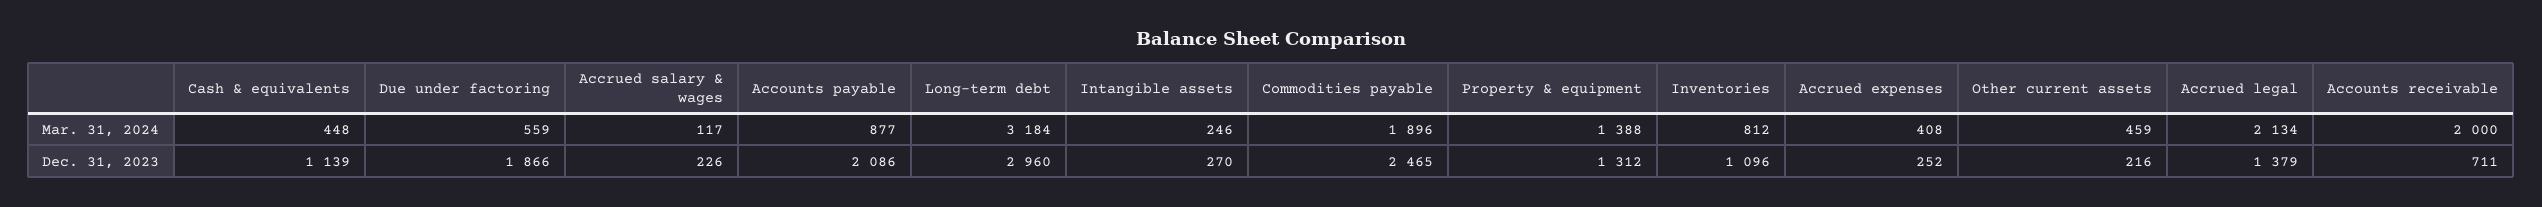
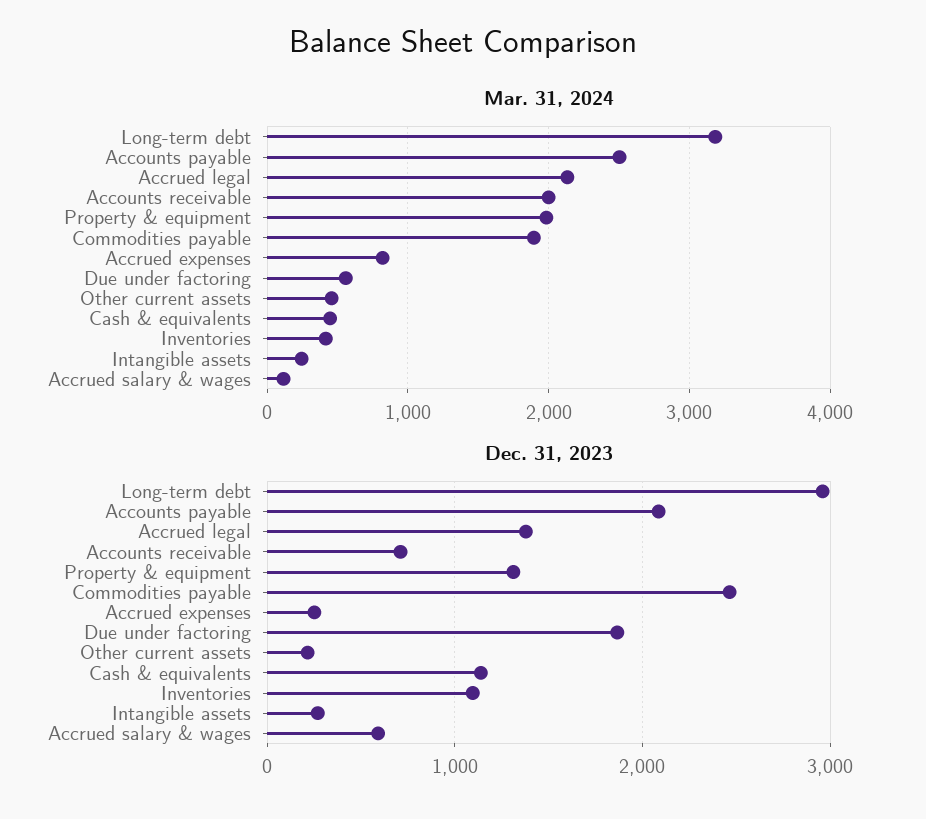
  {
    "Mar. 31, 2024": {
      "Cash & equivalents": 448,
      "Due under factoring": 559,
      "Accrued salary & wages": 117,
-     "Accounts payable": 877,
+     "Accounts payable": 2500,
      "Long-term debt": 3184,
      "Intangible assets": 246,
      "Commodities payable": 1896,
-     "Property & equipment": 1388,
+     "Property & equipment": 2000,
-     "Inventories": 812,
+     "Inventories": 400,
-     "Accrued expenses": 408,
+     "Accrued expenses": 800,
      "Other current assets": 459,
      "Accrued legal": 2134,
      "Accounts receivable": 2000
    },
    "Dec. 31, 2023": {
      "Cash & equivalents": 1139,
      "Due under factoring": 1866,
-     "Accrued salary & wages": 226,
+     "Accrued salary & wages": 600,
      "Accounts payable": 2086,
      "Long-term debt": 2960,
      "Intangible assets": 270,
      "Commodities payable": 2465,
      "Property & equipment": 1312,
      "Inventories": 1096,
      "Accrued expenses": 252,
      "Other current assets": 216,
      "Accrued legal": 1379,
      "Accounts receivable": 711
    }
  }

